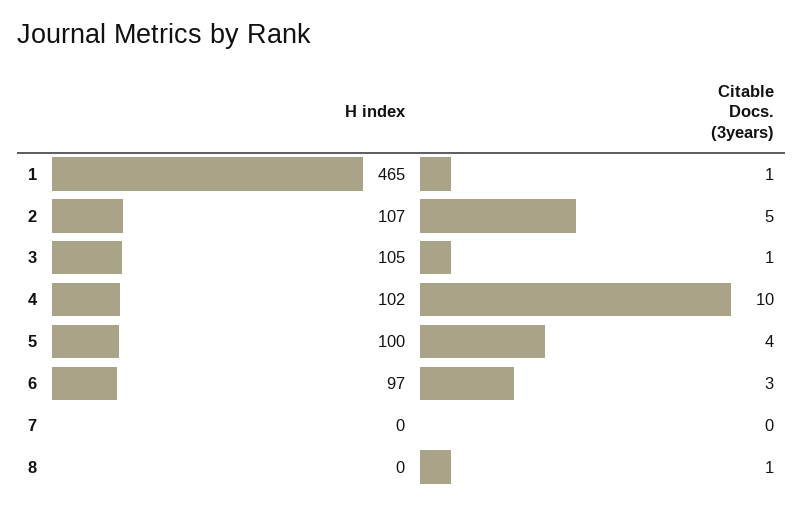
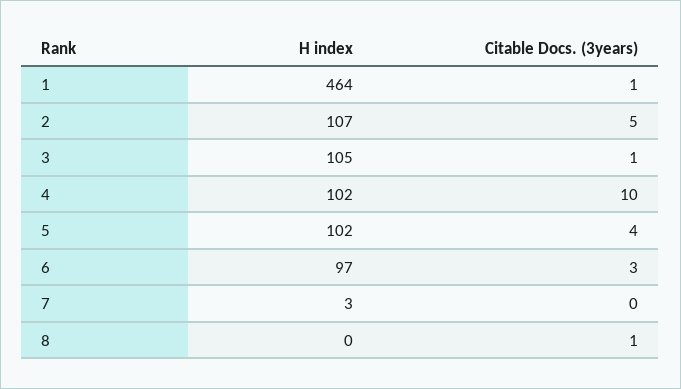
  {
    "H index": {
-     "1": 465,
+     "1": 464,
      "2": 107,
      "3": 105,
      "4": 102,
-     "5": 100,
+     "5": 102,
      "6": 97,
-     "7": 0,
+     "7": 3,
      "8": 0
    },
    "Citable Docs. (3years)": {
      "1": 1,
      "2": 5,
      "3": 1,
      "4": 10,
      "5": 4,
      "6": 3,
      "7": 0,
      "8": 1
    }
  }

